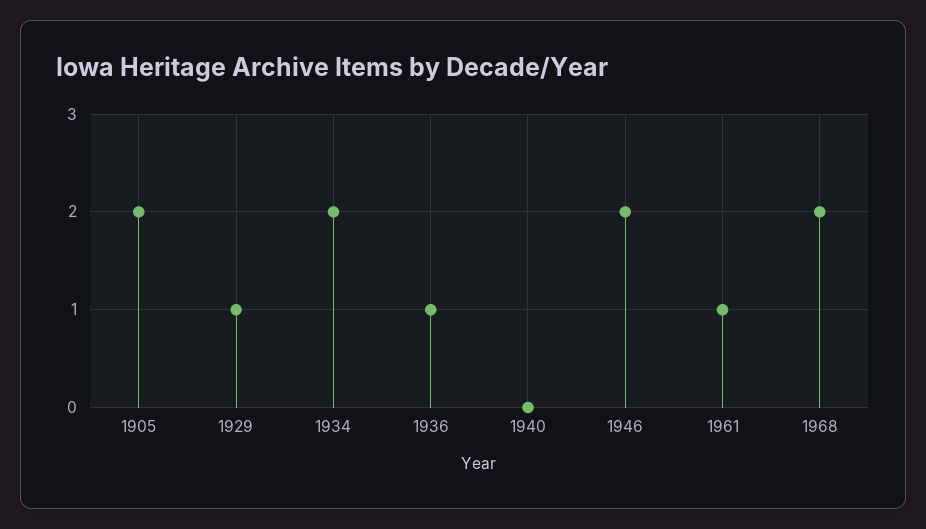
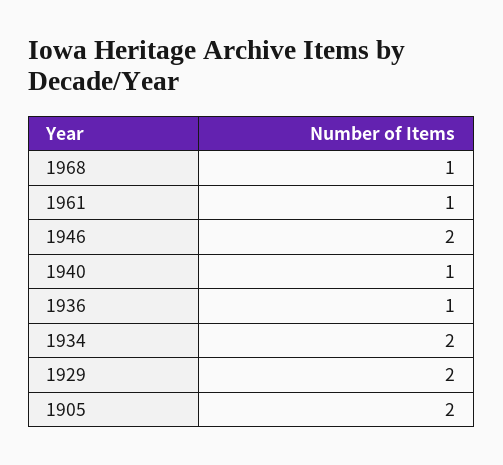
  {
    "1905": 2,
-   "1929": 1,
+   "1929": 2,
    "1934": 2,
    "1936": 1,
-   "1940": 0,
+   "1940": 1,
    "1946": 2,
    "1961": 1,
-   "1968": 2
+   "1968": 1
  }

